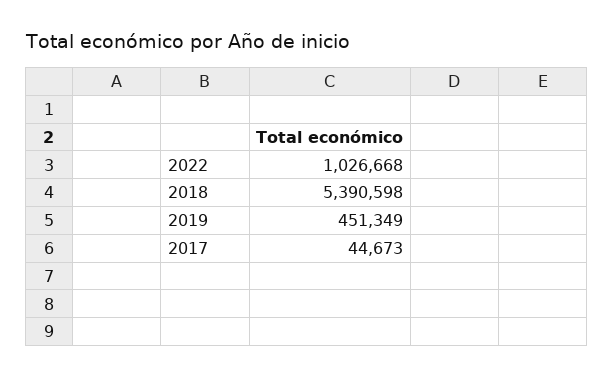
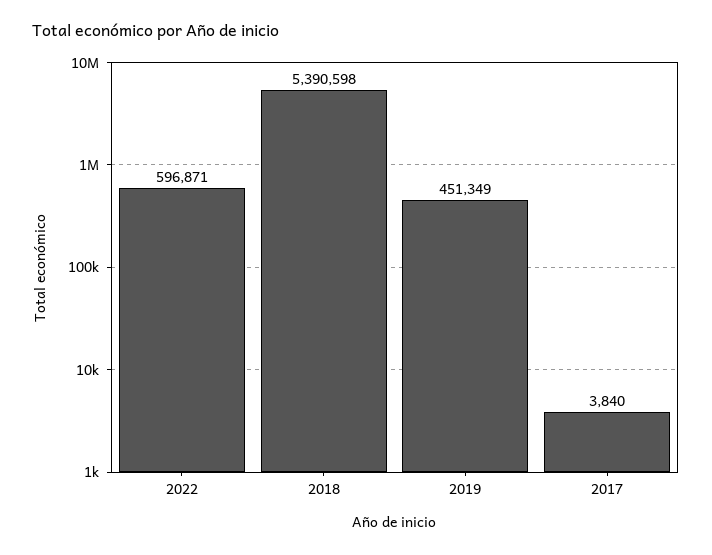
  {
-   "2022": 1026668,
+   "2022": 596871,
    "2018": 5390598,
    "2019": 451349,
-   "2017": 44673
+   "2017": 3840
  }

